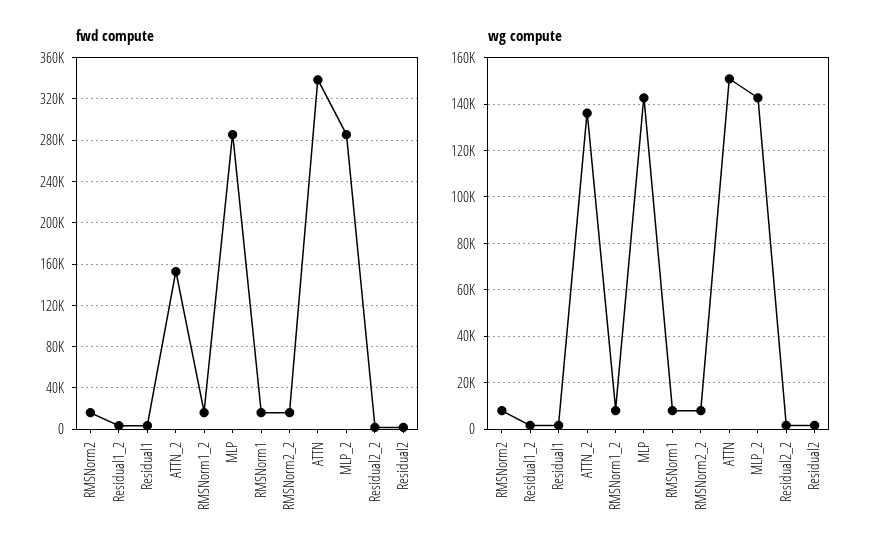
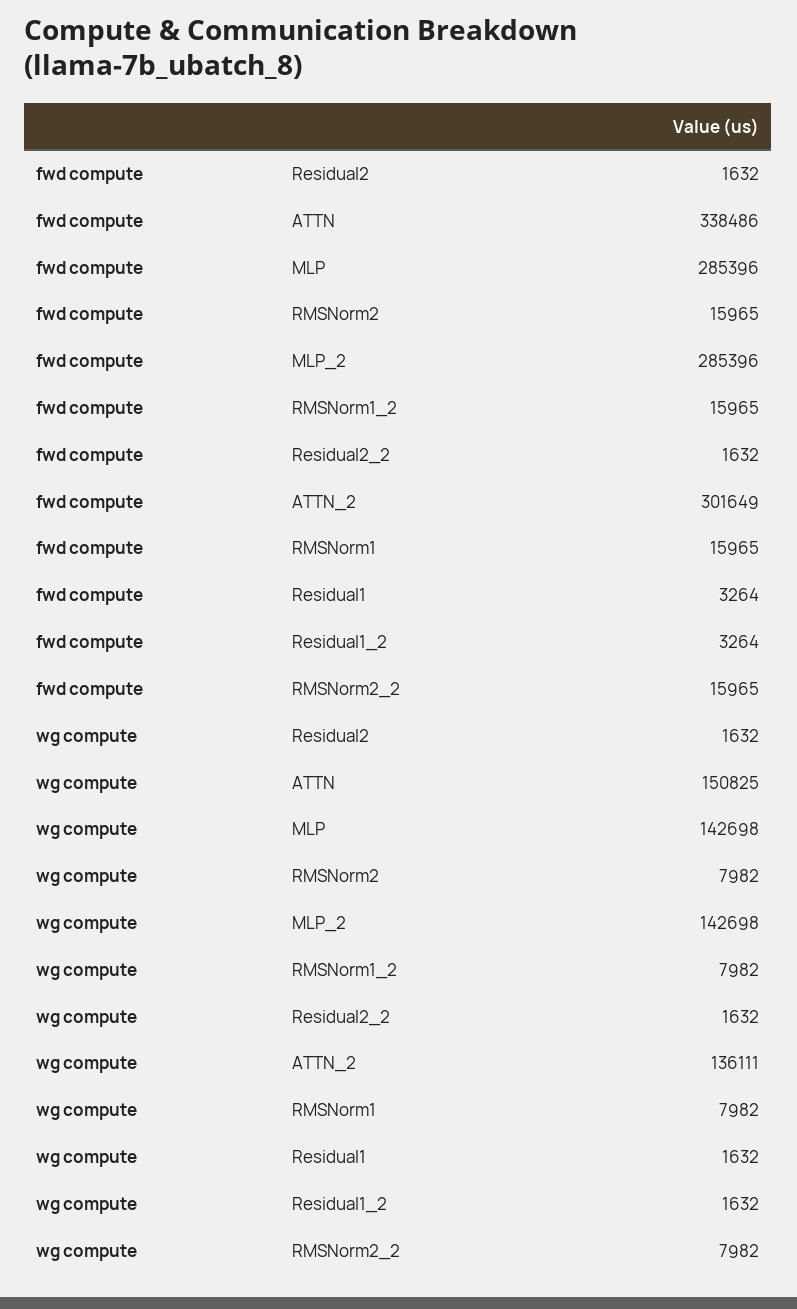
  {
    "fwd compute": {
      "RMSNorm2": 15965,
      "Residual1_2": 3264,
      "Residual1": 3264,
-     "ATTN_2": 150000,
+     "ATTN_2": 301649,
      "RMSNorm1_2": 15965,
      "MLP": 285396,
      "RMSNorm1": 15965,
      "RMSNorm2_2": 15965,
      "ATTN": 338486,
      "MLP_2": 285396,
      "Residual2_2": 1632,
      "Residual2": 1632
    },
    "wg compute": {
      "RMSNorm2": 7982,
      "Residual1_2": 1632,
      "Residual1": 1632,
      "ATTN_2": 136111,
      "RMSNorm1_2": 7982,
      "MLP": 142698,
      "RMSNorm1": 7982,
      "RMSNorm2_2": 7982,
      "ATTN": 150825,
      "MLP_2": 142698,
      "Residual2_2": 1632,
      "Residual2": 1632
    }
  }

